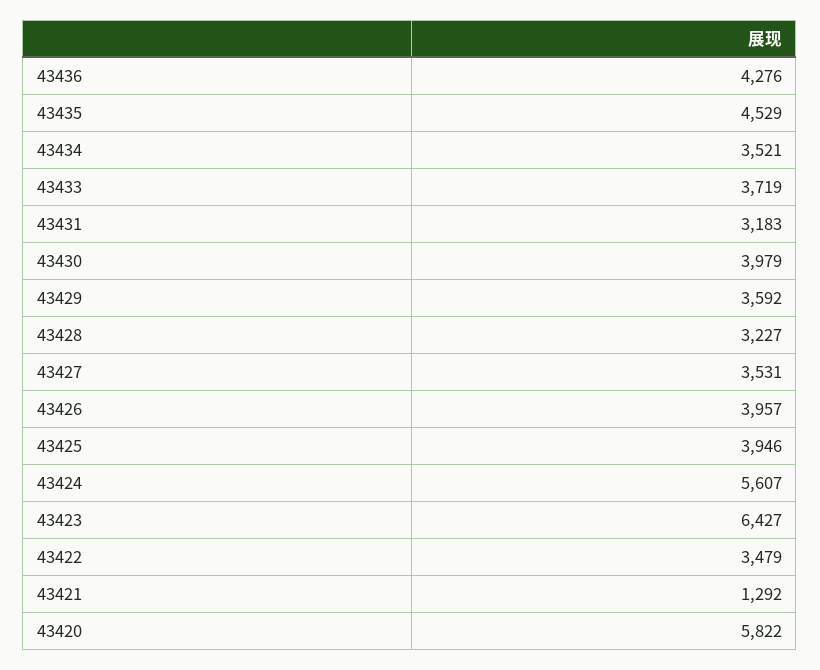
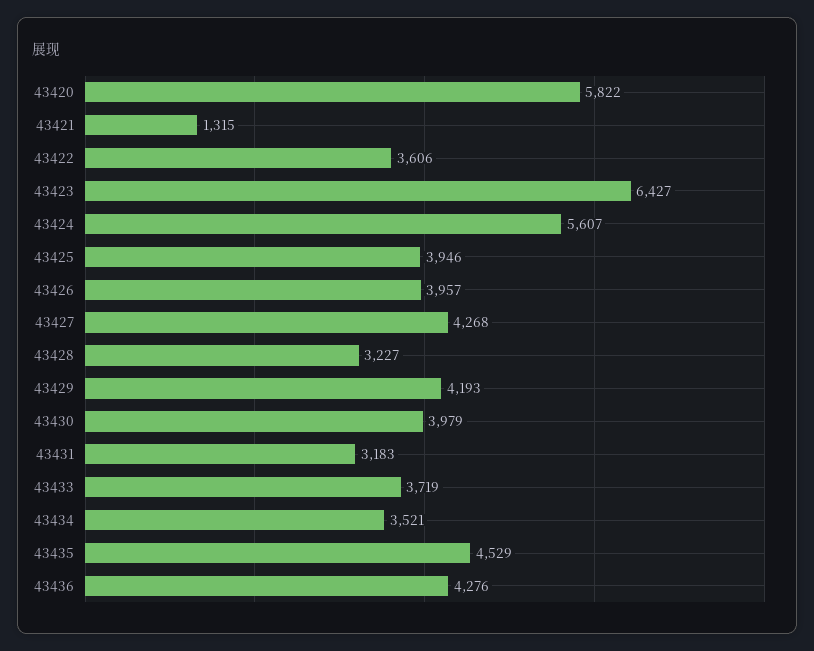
  {
    "43436": 4276,
    "43435": 4529,
    "43434": 3521,
    "43433": 3719,
    "43431": 3183,
    "43430": 3979,
-   "43429": 3592,
+   "43429": 4193,
    "43428": 3227,
-   "43427": 3531,
+   "43427": 4268,
    "43426": 3957,
    "43425": 3946,
    "43424": 5607,
    "43423": 6427,
-   "43422": 3479,
+   "43422": 3606,
-   "43421": 1292,
+   "43421": 1315,
    "43420": 5822
  }

